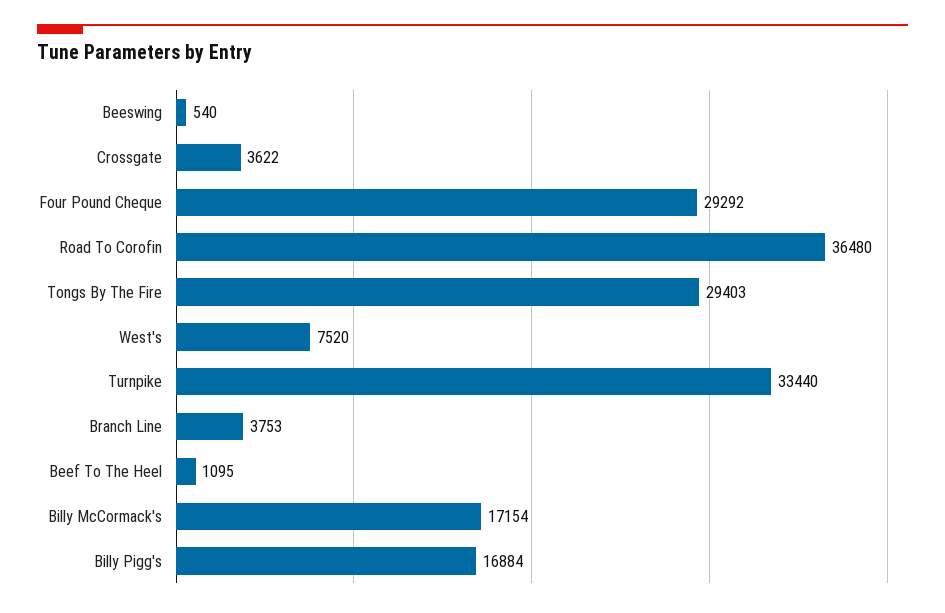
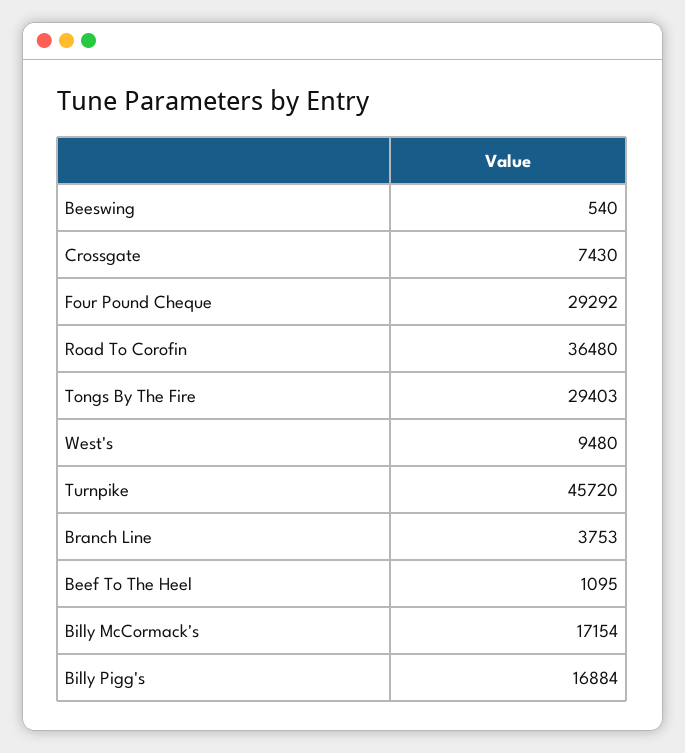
  {
    "Beeswing": 540,
-   "Crossgate": 3622,
+   "Crossgate": 7430,
    "Four Pound Cheque": 29292,
    "Road To Corofin": 36480,
    "Tongs By The Fire": 29403,
-   "West's": 7520,
+   "West's": 9480,
-   "Turnpike": 33440,
+   "Turnpike": 45720,
    "Branch Line": 3753,
    "Beef To The Heel": 1095,
    "Billy McCormack's": 17154,
    "Billy Pigg's": 16884
  }

